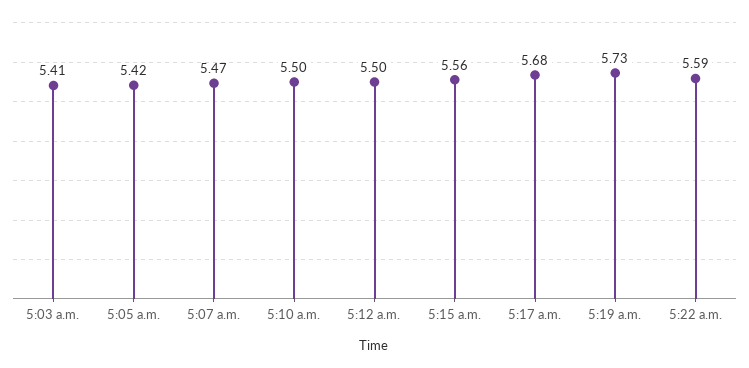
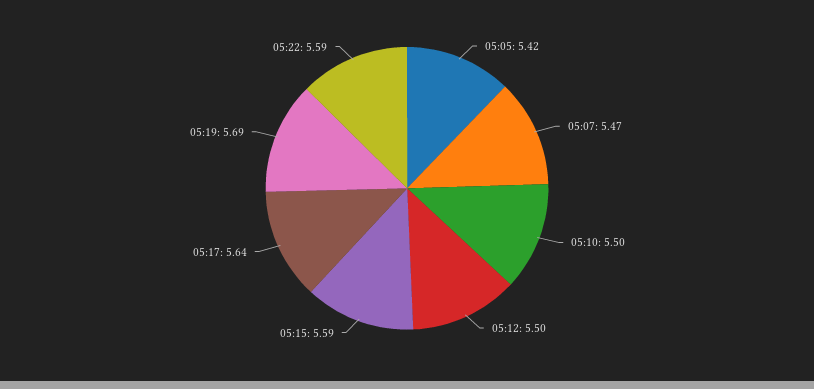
  {
-   "5:03 a.m.": 5.41,
    "5:05 a.m.": 5.42,
    "5:07 a.m.": 5.47,
    "5:10 a.m.": 5.5,
    "5:12 a.m.": 5.5,
-   "5:15 a.m.": 5.56,
+   "5:15 a.m.": 5.59,
-   "5:17 a.m.": 5.68,
+   "5:17 a.m.": 5.64,
-   "5:19 a.m.": 5.73,
+   "5:19 a.m.": 5.69,
    "5:22 a.m.": 5.59
  }

